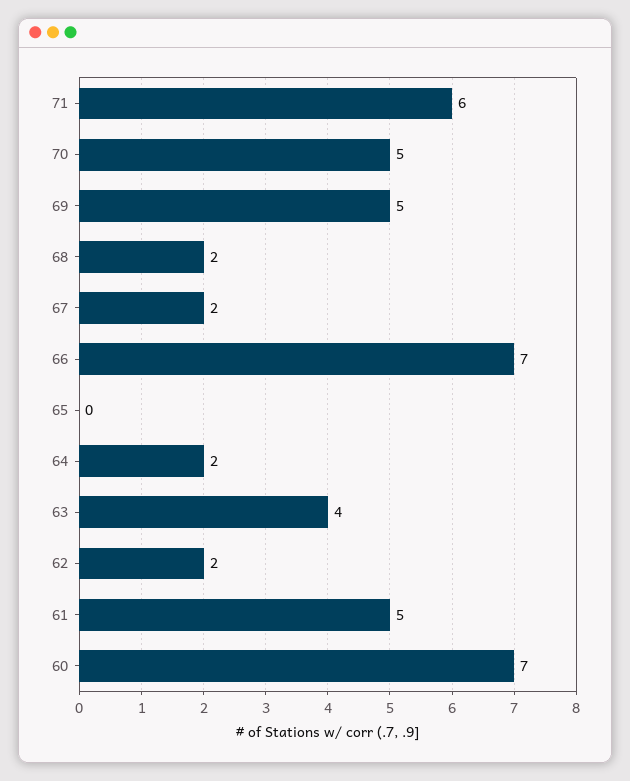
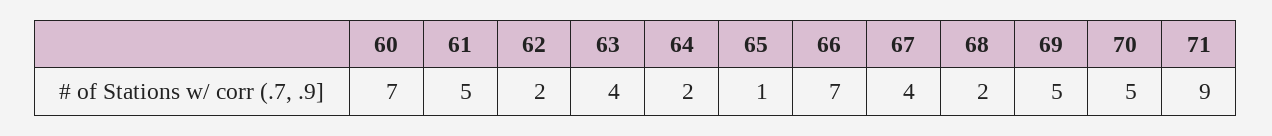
  {
-   "71": 6,
+   "71": 9,
    "70": 5,
    "69": 5,
    "68": 2,
-   "67": 2,
+   "67": 4,
    "66": 7,
-   "65": 0,
+   "65": 1,
    "64": 2,
    "63": 4,
    "62": 2,
    "61": 5,
    "60": 7
  }

